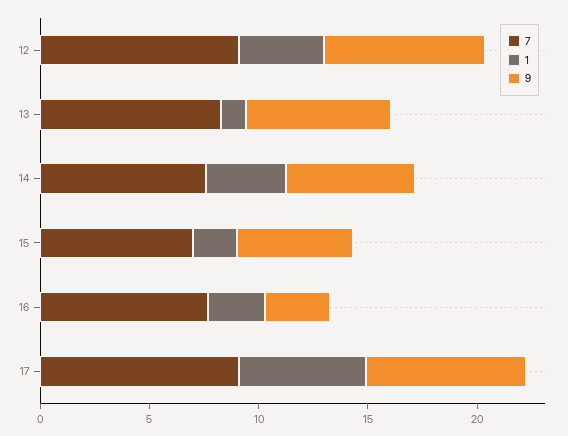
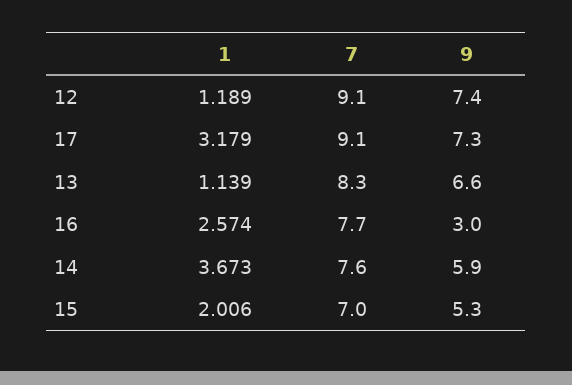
  {
    "7": {
      "12": 9.1,
      "13": 8.3,
      "14": 7.6,
      "15": 7,
      "16": 7.7,
      "17": 9.1
    },
    "1": {
-     "12": 4,
+     "12": 1.189,
      "13": 1.139,
      "14": 3.673,
      "15": 2.006,
      "16": 2.574,
-     "17": 6
+     "17": 3.179
    },
    "9": {
      "12": 7.4,
      "13": 6.6,
      "14": 5.9,
      "15": 5.3,
      "16": 3,
      "17": 7.3
    }
  }

